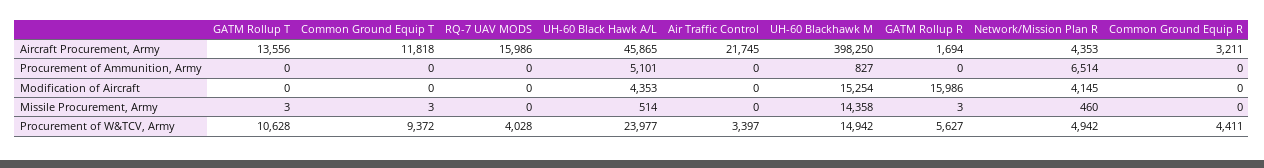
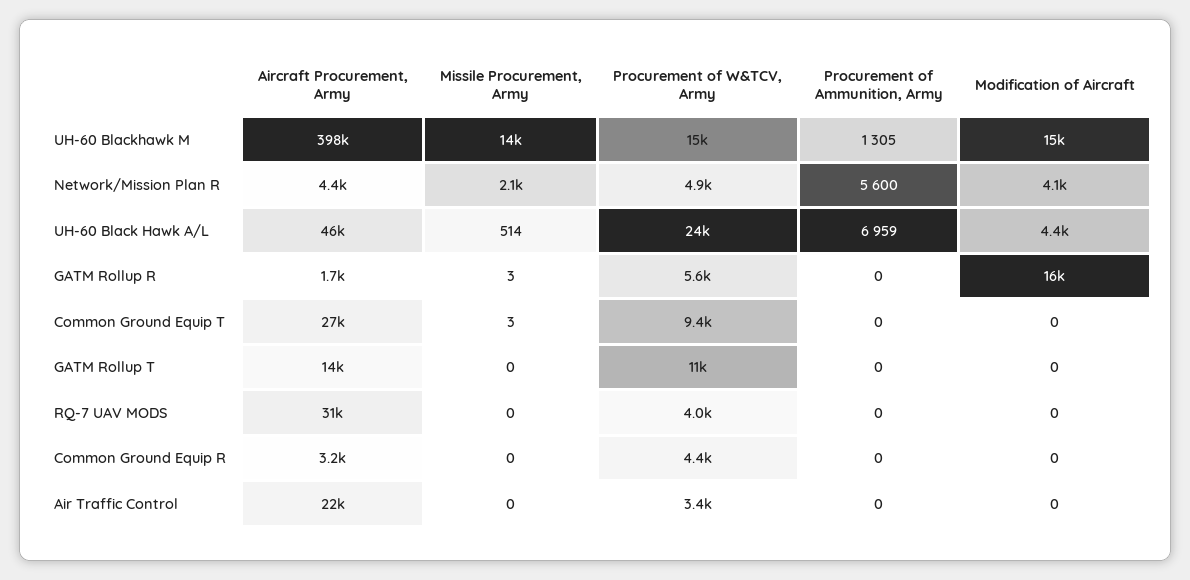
  {
    "GATM Rollup T": {
      "Aircraft Procurement, Army": 13556,
      "Procurement of Ammunition, Army": 0,
      "Modification of Aircraft": 0,
-     "Missile Procurement, Army": 3,
+     "Missile Procurement, Army": 0,
      "Procurement of W&TCV, Army": 10628
    },
    "Common Ground Equip T": {
-     "Aircraft Procurement, Army": 11818,
+     "Aircraft Procurement, Army": 27000,
      "Procurement of Ammunition, Army": 0,
      "Modification of Aircraft": 0,
      "Missile Procurement, Army": 3,
      "Procurement of W&TCV, Army": 9372
    },
    "RQ-7 UAV MODS": {
-     "Aircraft Procurement, Army": 15986,
+     "Aircraft Procurement, Army": 31000,
      "Procurement of Ammunition, Army": 0,
      "Modification of Aircraft": 0,
      "Missile Procurement, Army": 0,
      "Procurement of W&TCV, Army": 4028
    },
    "UH-60 Black Hawk A/L": {
      "Aircraft Procurement, Army": 45865,
-     "Procurement of Ammunition, Army": 5101,
+     "Procurement of Ammunition, Army": 6959,
      "Modification of Aircraft": 4353,
      "Missile Procurement, Army": 514,
      "Procurement of W&TCV, Army": 23977
    },
    "Air Traffic Control": {
      "Aircraft Procurement, Army": 21745,
      "Procurement of Ammunition, Army": 0,
      "Modification of Aircraft": 0,
      "Missile Procurement, Army": 0,
      "Procurement of W&TCV, Army": 3397
    },
    "UH-60 Blackhawk M": {
      "Aircraft Procurement, Army": 398250,
-     "Procurement of Ammunition, Army": 827,
+     "Procurement of Ammunition, Army": 1305,
      "Modification of Aircraft": 15254,
      "Missile Procurement, Army": 14358,
      "Procurement of W&TCV, Army": 14942
    },
    "GATM Rollup R": {
      "Aircraft Procurement, Army": 1694,
      "Procurement of Ammunition, Army": 0,
      "Modification of Aircraft": 15986,
      "Missile Procurement, Army": 3,
      "Procurement of W&TCV, Army": 5627
    },
    "Network/Mission Plan R": {
      "Aircraft Procurement, Army": 4353,
-     "Procurement of Ammunition, Army": 6514,
+     "Procurement of Ammunition, Army": 5600,
      "Modification of Aircraft": 4145,
-     "Missile Procurement, Army": 460,
+     "Missile Procurement, Army": 2100,
      "Procurement of W&TCV, Army": 4942
    },
    "Common Ground Equip R": {
      "Aircraft Procurement, Army": 3211,
      "Procurement of Ammunition, Army": 0,
      "Modification of Aircraft": 0,
      "Missile Procurement, Army": 0,
      "Procurement of W&TCV, Army": 4411
    }
  }

